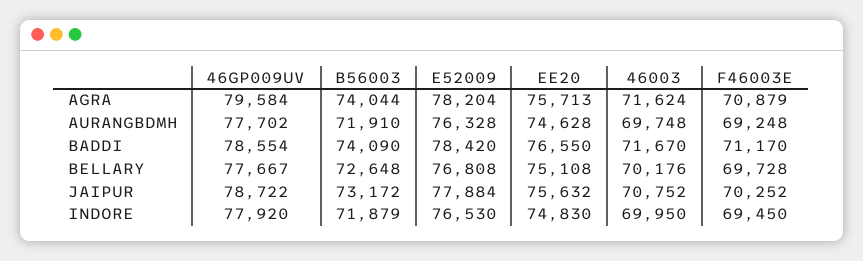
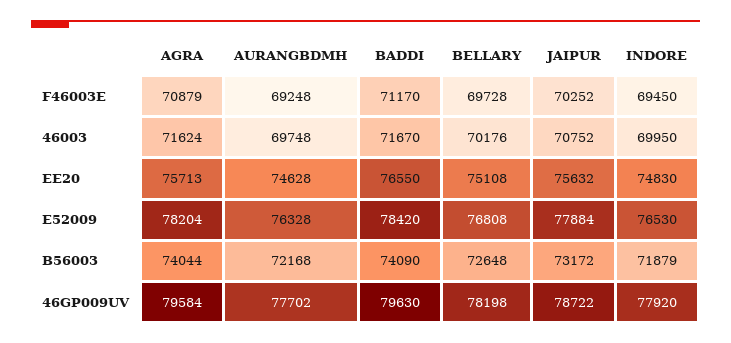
  {
    "46GP009UV": {
      "AGRA": 79584,
      "AURANGBDMH": 77702,
-     "BADDI": 78554,
+     "BADDI": 79630,
-     "BELLARY": 77667,
+     "BELLARY": 78198,
      "JAIPUR": 78722,
      "INDORE": 77920
    },
    "B56003": {
      "AGRA": 74044,
-     "AURANGBDMH": 71910,
+     "AURANGBDMH": 72168,
      "BADDI": 74090,
      "BELLARY": 72648,
      "JAIPUR": 73172,
      "INDORE": 71879
    },
    "E52009": {
      "AGRA": 78204,
      "AURANGBDMH": 76328,
      "BADDI": 78420,
      "BELLARY": 76808,
      "JAIPUR": 77884,
      "INDORE": 76530
    },
    "EE20": {
      "AGRA": 75713,
      "AURANGBDMH": 74628,
      "BADDI": 76550,
      "BELLARY": 75108,
      "JAIPUR": 75632,
      "INDORE": 74830
    },
    "46003": {
      "AGRA": 71624,
      "AURANGBDMH": 69748,
      "BADDI": 71670,
      "BELLARY": 70176,
      "JAIPUR": 70752,
      "INDORE": 69950
    },
    "F46003E": {
      "AGRA": 70879,
      "AURANGBDMH": 69248,
      "BADDI": 71170,
      "BELLARY": 69728,
      "JAIPUR": 70252,
      "INDORE": 69450
    }
  }

